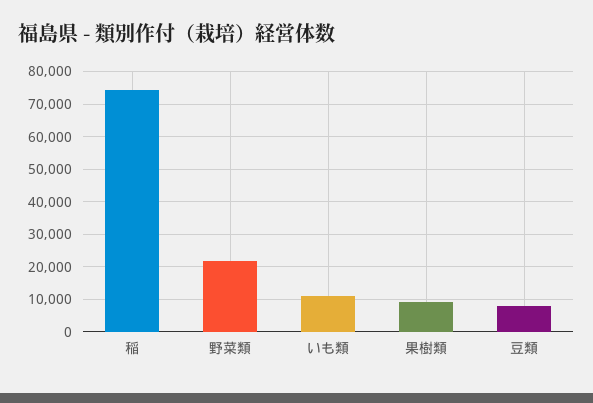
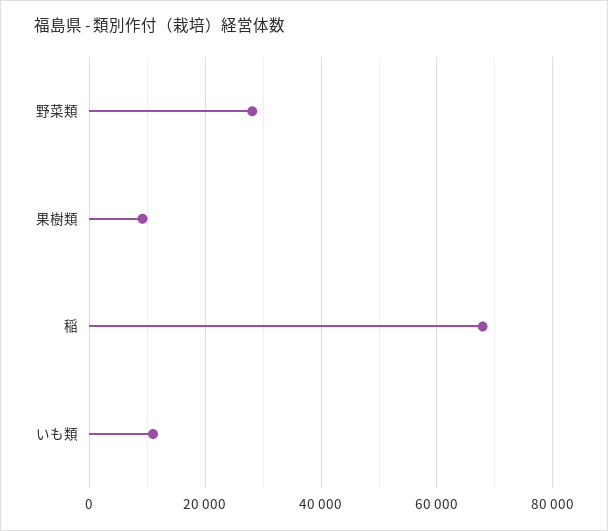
  {
-   "稲": 74000,
+   "稲": 68000,
-   "野菜類": 22000,
+   "野菜類": 28000,
    "いも類": 12000,
-   "果樹類": 10000,
+   "果樹類": 10000
-   "豆類": 8000
  }

